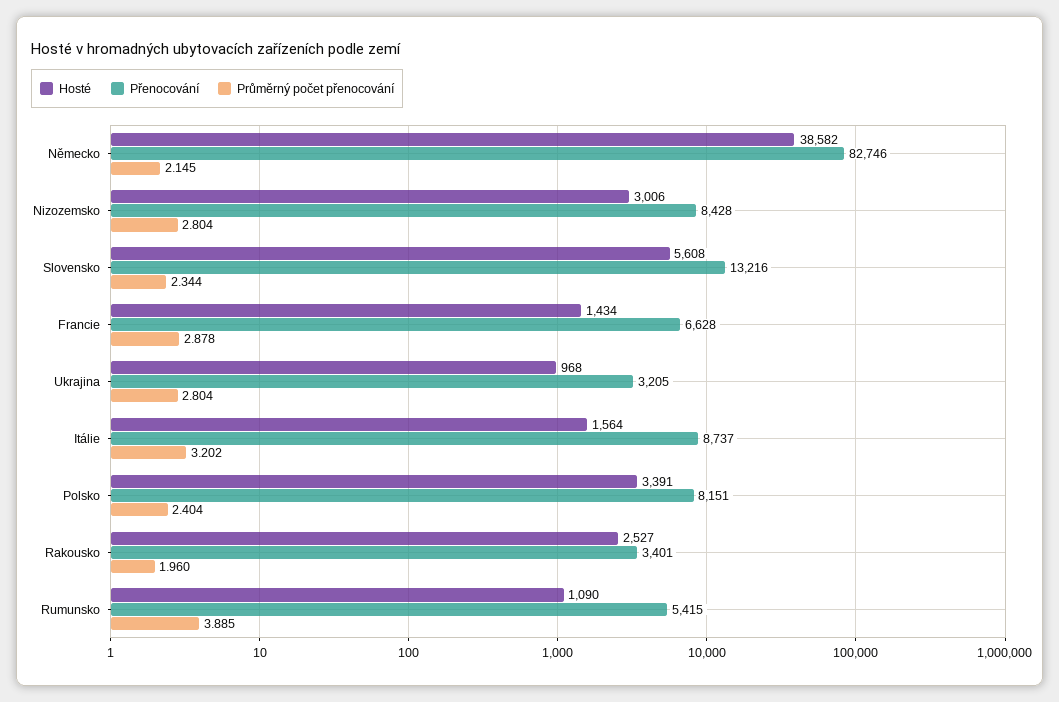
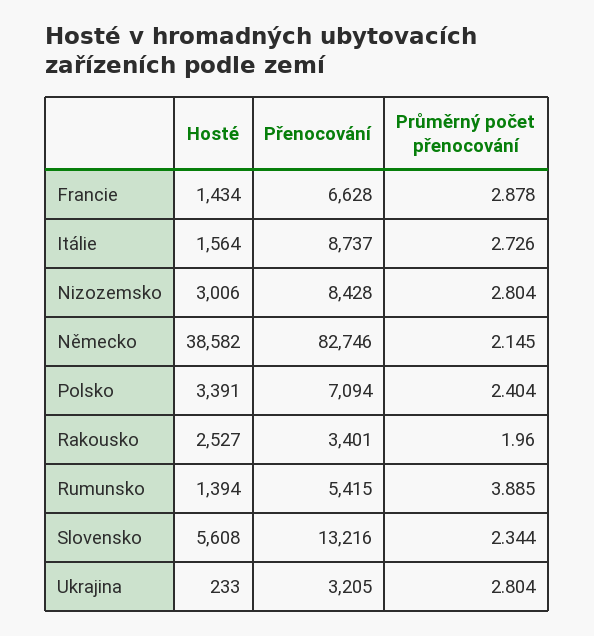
  {
    "Hosté": {
      "Německo": 38582,
      "Nizozemsko": 3006,
      "Slovensko": 5608,
      "Francie": 1434,
-     "Ukrajina": 968,
+     "Ukrajina": 233,
      "Itálie": 1564,
      "Polsko": 3391,
      "Rakousko": 2527,
-     "Rumunsko": 1090
+     "Rumunsko": 1394
    },
    "Přenocování": {
      "Německo": 82746,
      "Nizozemsko": 8428,
      "Slovensko": 13216,
      "Francie": 6628,
      "Ukrajina": 3205,
      "Itálie": 8737,
-     "Polsko": 8151,
+     "Polsko": 7094,
      "Rakousko": 3401,
      "Rumunsko": 5415
    },
    "Průměrný počet přenocování": {
      "Německo": 2.145,
      "Nizozemsko": 2.804,
      "Slovensko": 2.344,
      "Francie": 2.878,
      "Ukrajina": 2.804,
-     "Itálie": 3.202,
+     "Itálie": 2.726,
      "Polsko": 2.404,
      "Rakousko": 1.96,
      "Rumunsko": 3.885
    }
  }

